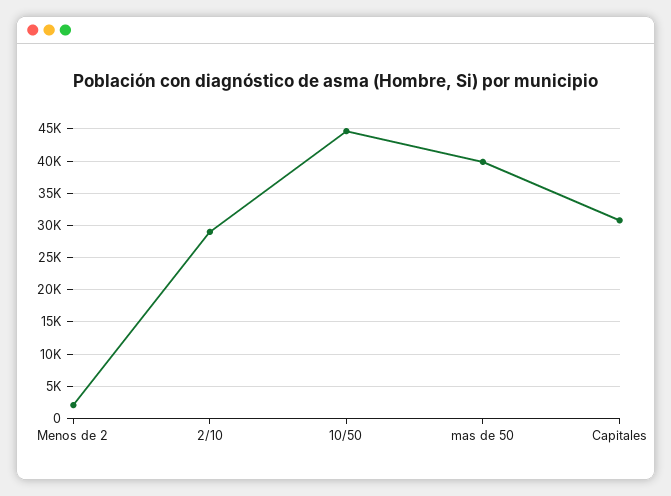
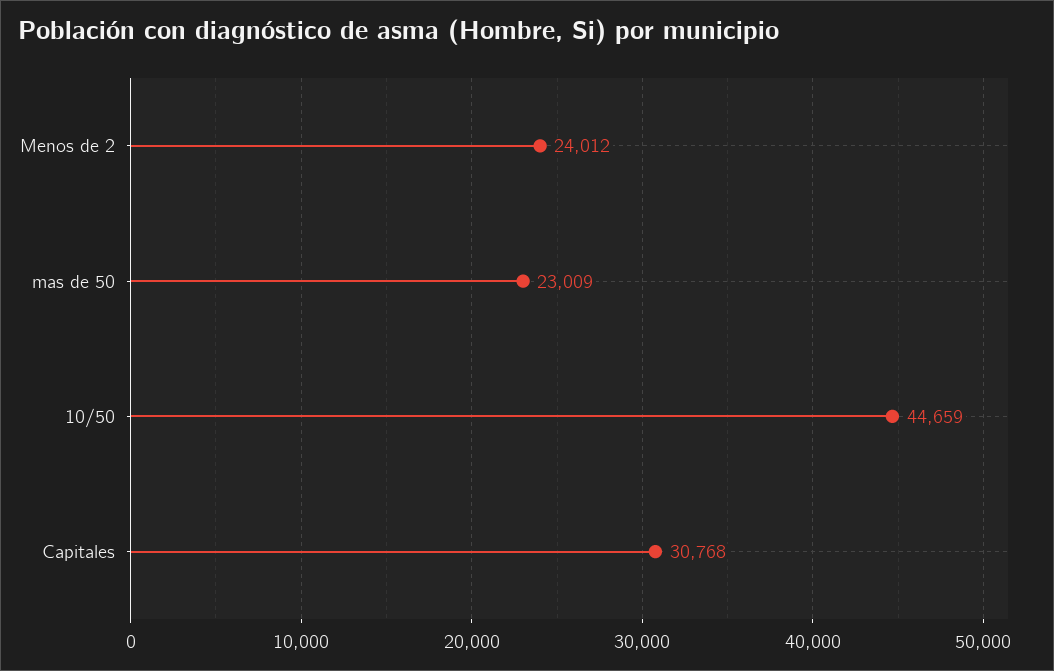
  {
-   "Menos de 2": 2000,
+   "Menos de 2": 24012,
-   "2/10": 29000,
    "10/50": 44659,
-   "mas de 50": 40000,
+   "mas de 50": 23009,
    "Capitales": 30768
  }

